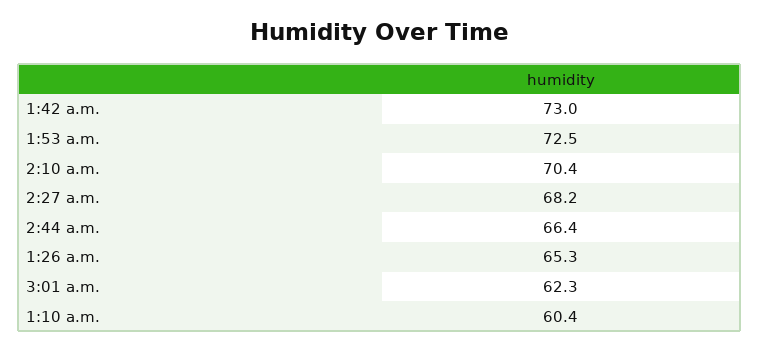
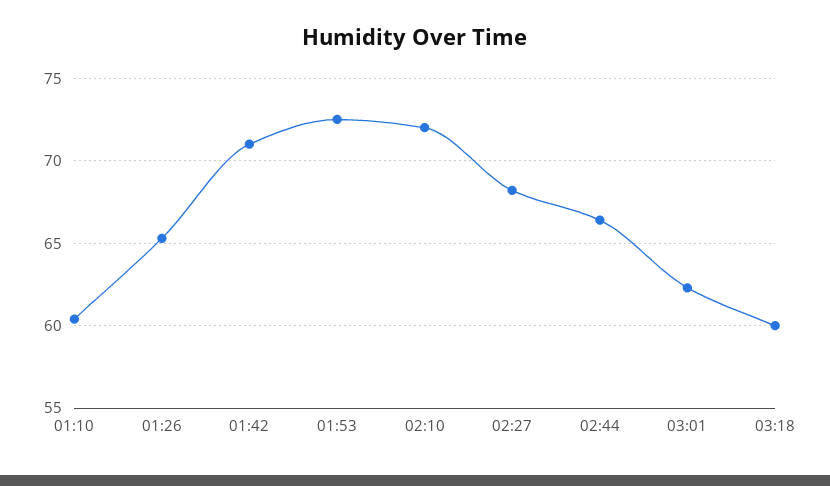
  {
-   "1:42 a.m.": 73,
+   "1:42 a.m.": 71,
    "1:53 a.m.": 72.5,
-   "2:10 a.m.": 70.4,
+   "2:10 a.m.": 72,
    "2:27 a.m.": 68.2,
    "2:44 a.m.": 66.4,
    "1:26 a.m.": 65.3,
    "3:01 a.m.": 62.3,
-   "1:10 a.m.": 60.4
+   "1:10 a.m.": 60.4,
+   "03:18": 60
  }

